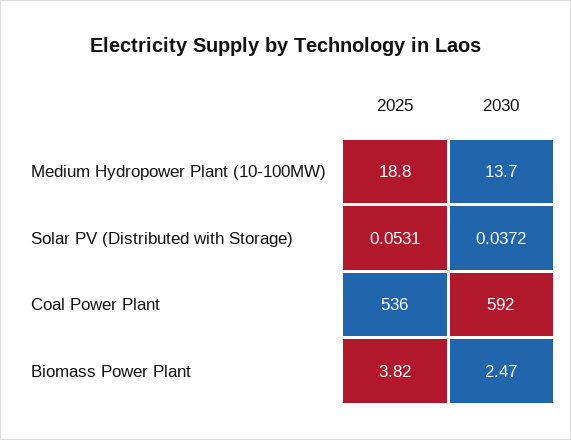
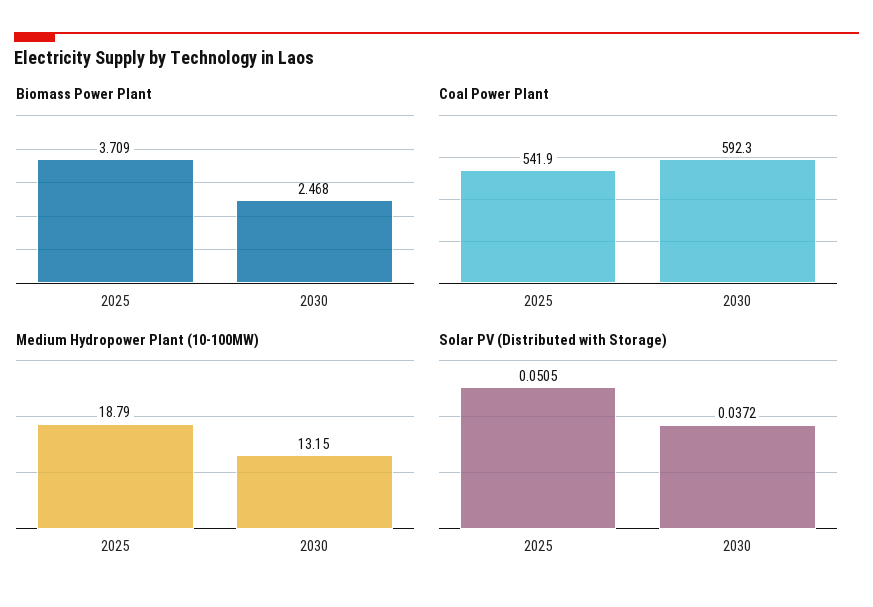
  {
    "Medium Hydropower Plant (10-100MW)": {
      "2025": 18.79,
-     "2030": 13.7
+     "2030": 13.15
    },
    "Solar PV (Distributed with Storage)": {
-     "2025": 0.0531,
+     "2025": 0.0505,
      "2030": 0.0372
    },
    "Coal Power Plant": {
-     "2025": 536,
+     "2025": 541.9,
      "2030": 592.3
    },
    "Biomass Power Plant": {
-     "2025": 3.82,
+     "2025": 3.709,
      "2030": 2.468
    }
  }

